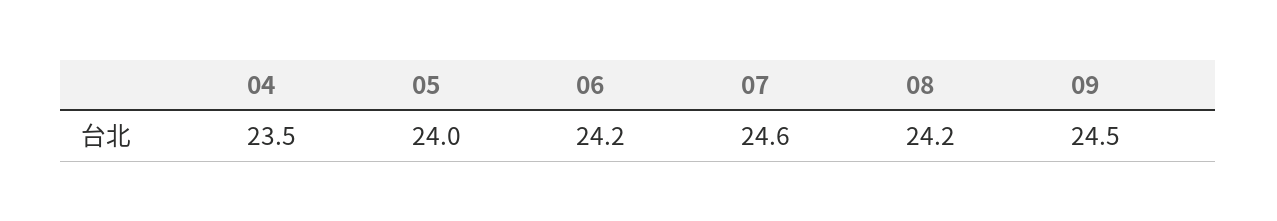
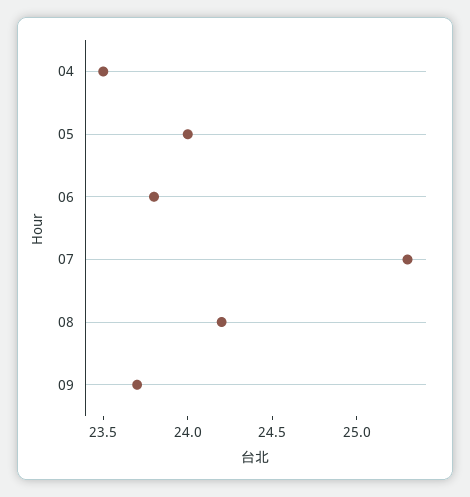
  {
    "04": 23.5,
    "05": 24,
-   "06": 24.2,
+   "06": 23.8,
-   "07": 24.6,
+   "07": 25.3,
    "08": 24.2,
-   "09": 24.5
+   "09": 23.7
  }

